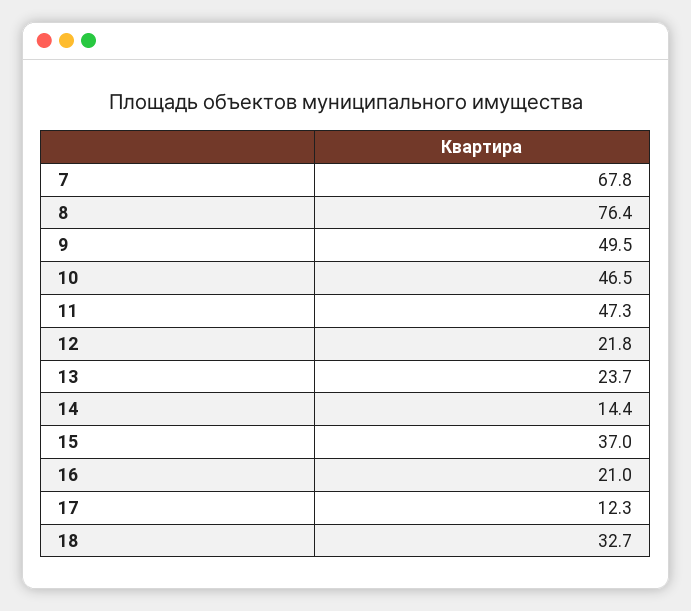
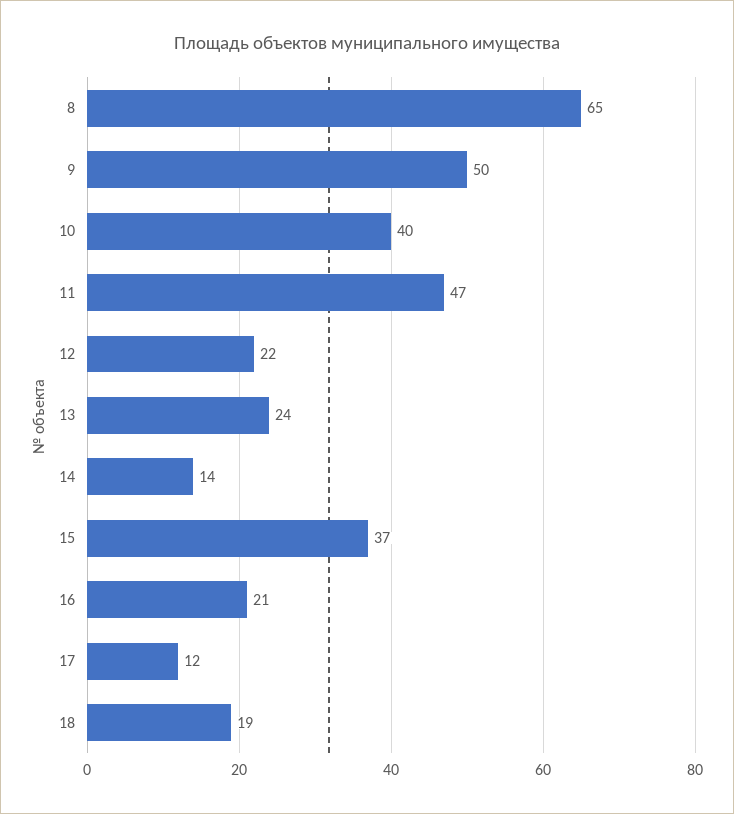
  {
-   "7": 67.8,
-   "8": 76.4,
+   "8": 65,
    "9": 49.5,
-   "10": 46.5,
+   "10": 40,
    "11": 47.3,
    "12": 21.8,
    "13": 23.7,
    "14": 14.4,
    "15": 37,
    "16": 21,
    "17": 12.3,
-   "18": 32.7
+   "18": 19
  }

